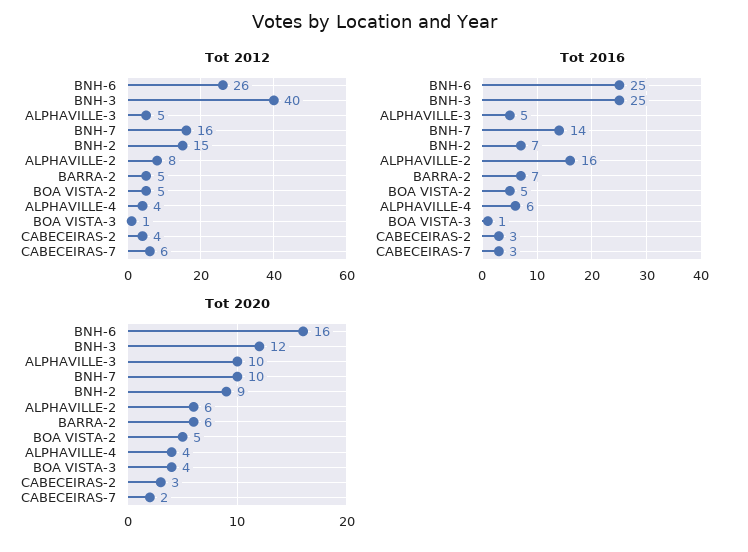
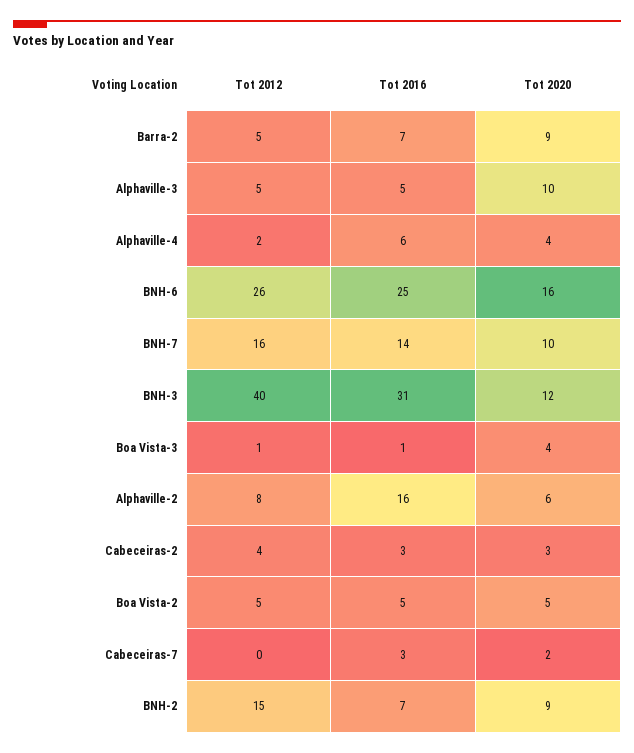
  {
    "Tot 2012": {
      "BNH-6": 26,
      "BNH-3": 40,
      "ALPHAVILLE-3": 5,
      "BNH-7": 16,
      "BNH-2": 15,
      "ALPHAVILLE-2": 8,
      "BARRA-2": 5,
      "BOA VISTA-2": 5,
-     "ALPHAVILLE-4": 4,
+     "ALPHAVILLE-4": 2,
      "BOA VISTA-3": 1,
      "CABECEIRAS-2": 4,
-     "CABECEIRAS-7": 6
+     "CABECEIRAS-7": 0
    },
    "Tot 2016": {
      "BNH-6": 25,
-     "BNH-3": 25,
+     "BNH-3": 31,
      "ALPHAVILLE-3": 5,
      "BNH-7": 14,
      "BNH-2": 7,
      "ALPHAVILLE-2": 16,
      "BARRA-2": 7,
      "BOA VISTA-2": 5,
      "ALPHAVILLE-4": 6,
      "BOA VISTA-3": 1,
      "CABECEIRAS-2": 3,
      "CABECEIRAS-7": 3
    },
    "Tot 2020": {
      "BNH-6": 16,
      "BNH-3": 12,
      "ALPHAVILLE-3": 10,
      "BNH-7": 10,
      "BNH-2": 9,
      "ALPHAVILLE-2": 6,
-     "BARRA-2": 6,
+     "BARRA-2": 9,
      "BOA VISTA-2": 5,
      "ALPHAVILLE-4": 4,
      "BOA VISTA-3": 4,
      "CABECEIRAS-2": 3,
      "CABECEIRAS-7": 2
    }
  }

